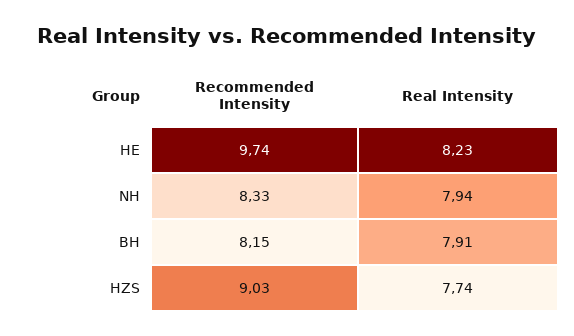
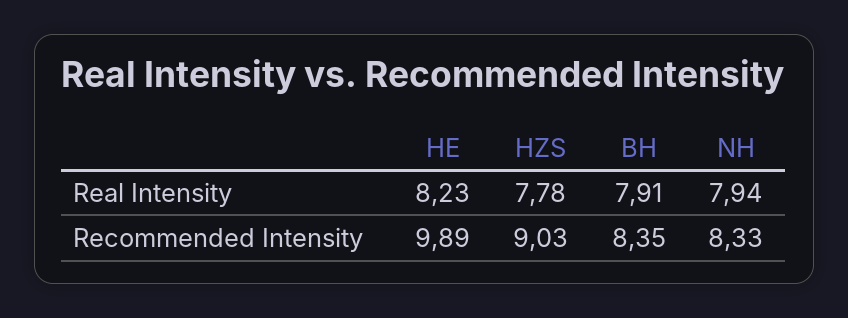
  {
    "Recommended Intensity": {
-     "HE": 9.74,
+     "HE": 9.89,
      "NH": 8.33,
-     "BH": 8.15,
+     "BH": 8.35,
      "HZS": 9.03
    },
    "Real Intensity": {
      "HE": 8.23,
      "NH": 7.94,
      "BH": 7.91,
-     "HZS": 7.74
+     "HZS": 7.78
    }
  }

